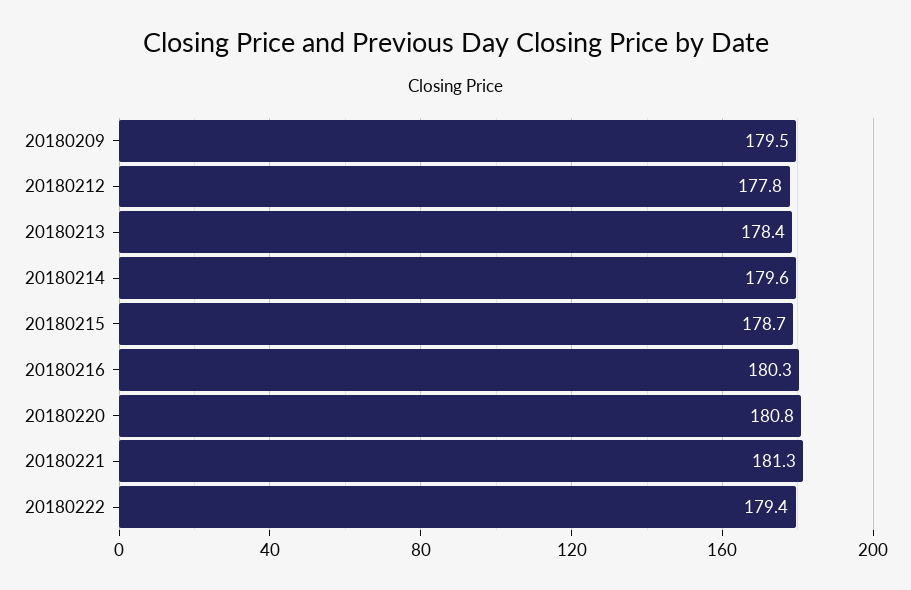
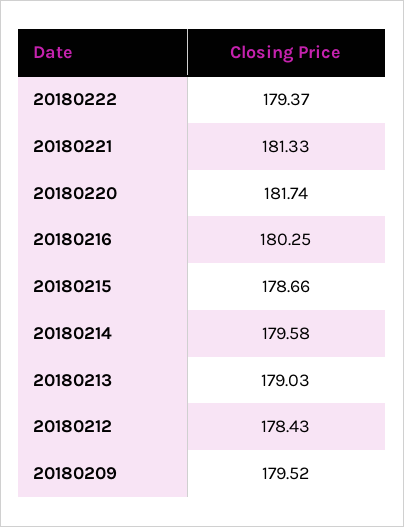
  {
    "20180209": 179.52,
-   "20180212": 177.8,
+   "20180212": 178.43,
-   "20180213": 178.4,
+   "20180213": 179.03,
    "20180214": 179.58,
    "20180215": 178.66,
    "20180216": 180.25,
-   "20180220": 180.8,
+   "20180220": 181.74,
    "20180221": 181.33,
    "20180222": 179.37
  }

